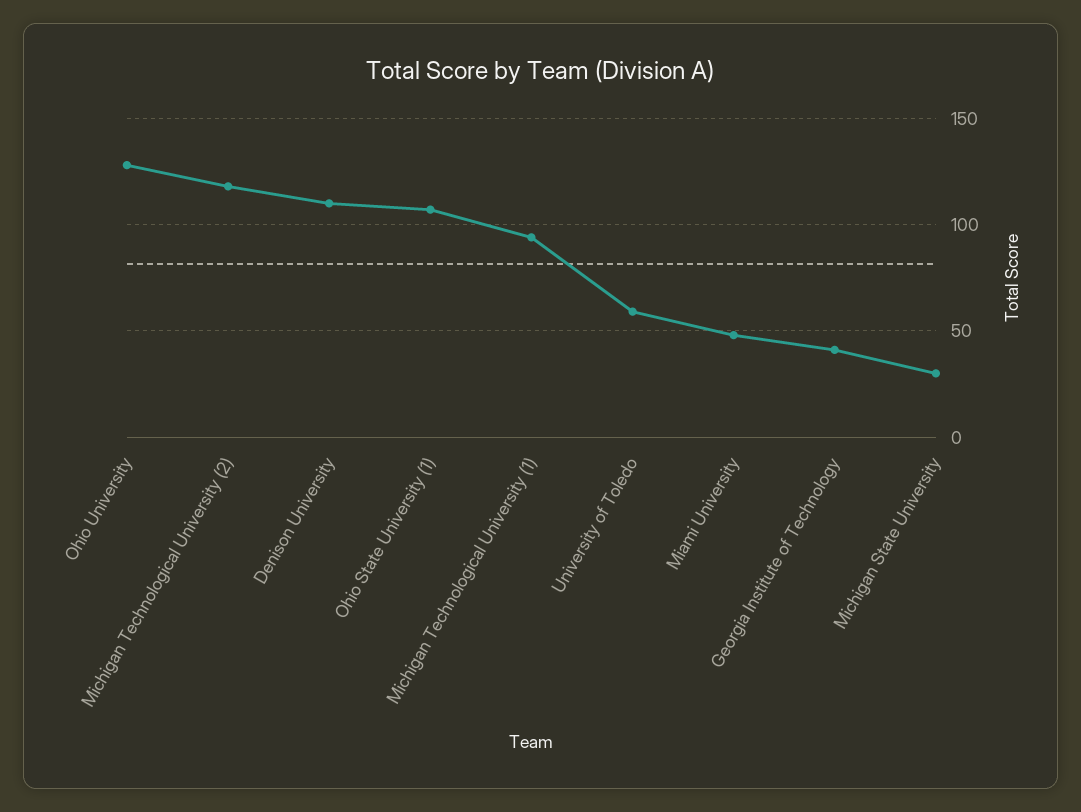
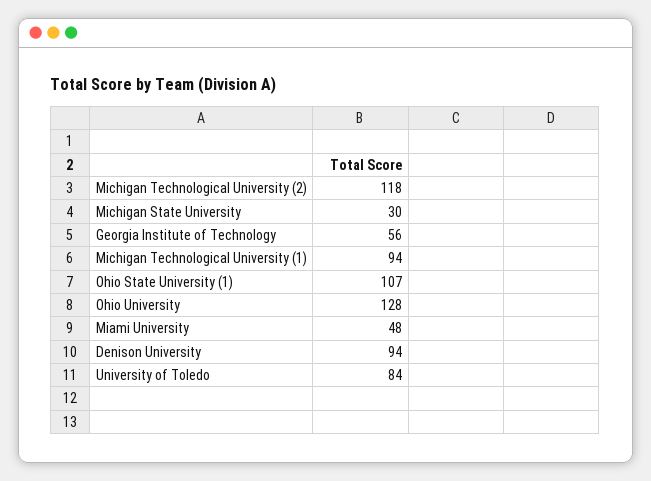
  {
    "Ohio University": 128,
    "Michigan Technological University (2)": 118,
-   "Denison University": 110,
+   "Denison University": 94,
    "Ohio State University (1)": 107,
    "Michigan Technological University (1)": 94,
-   "University of Toledo": 60,
+   "University of Toledo": 84,
    "Miami University": 48,
-   "Georgia Institute of Technology": 40,
+   "Georgia Institute of Technology": 56,
    "Michigan State University": 30
  }

